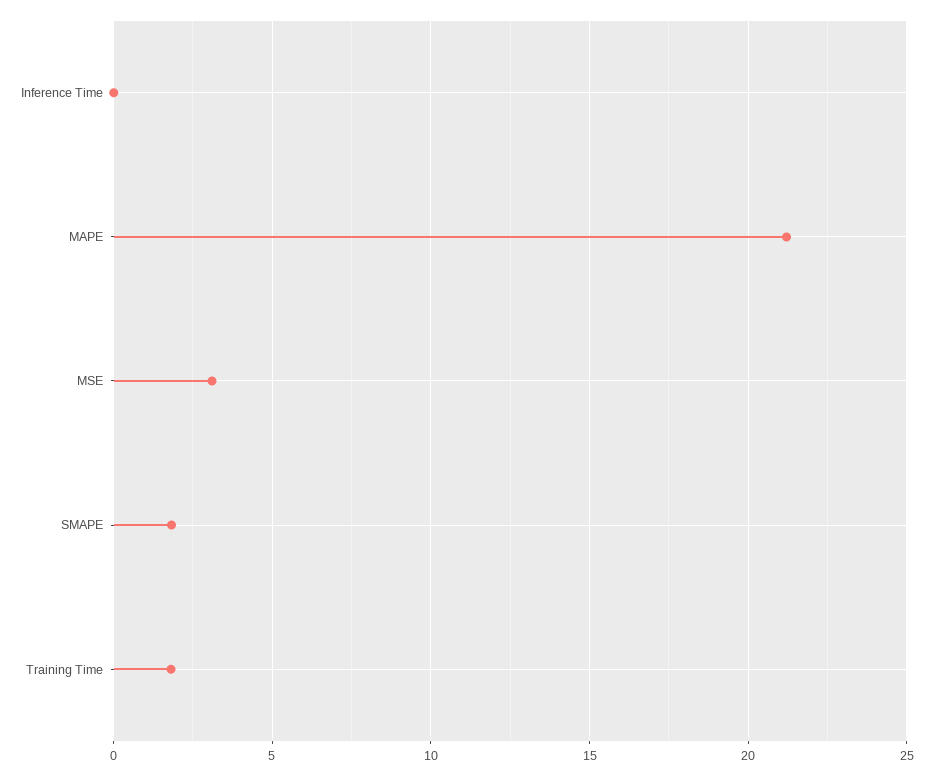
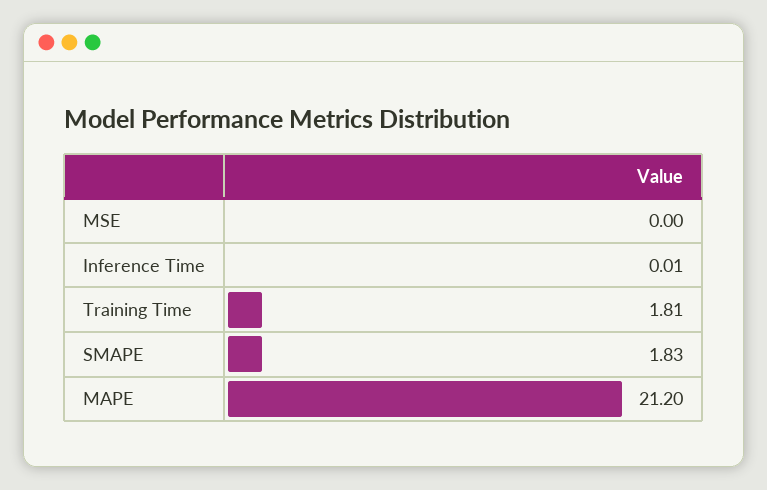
  {
    "Inference Time": 0.01,
    "MAPE": 21.2,
-   "MSE": 3,
+   "MSE": 0,
    "SMAPE": 1.83,
    "Training Time": 1.81
  }

